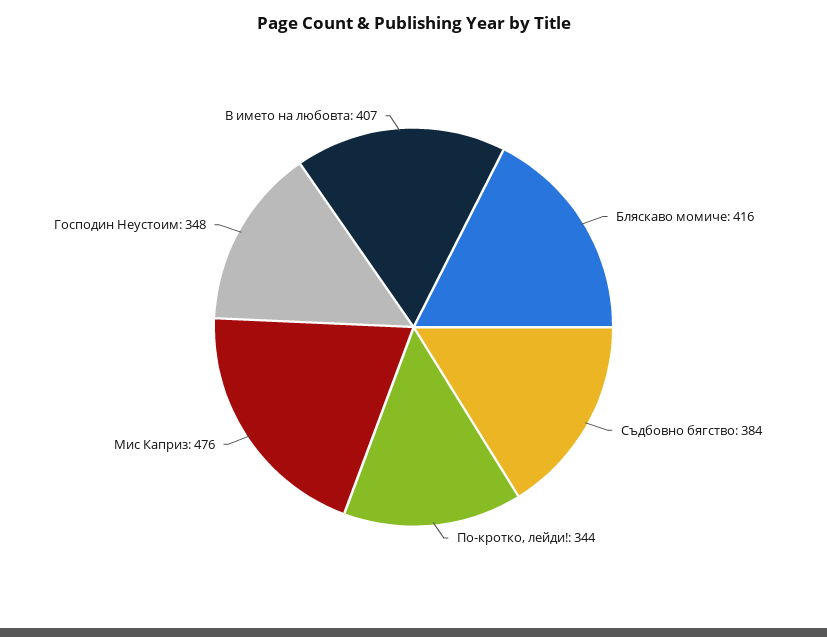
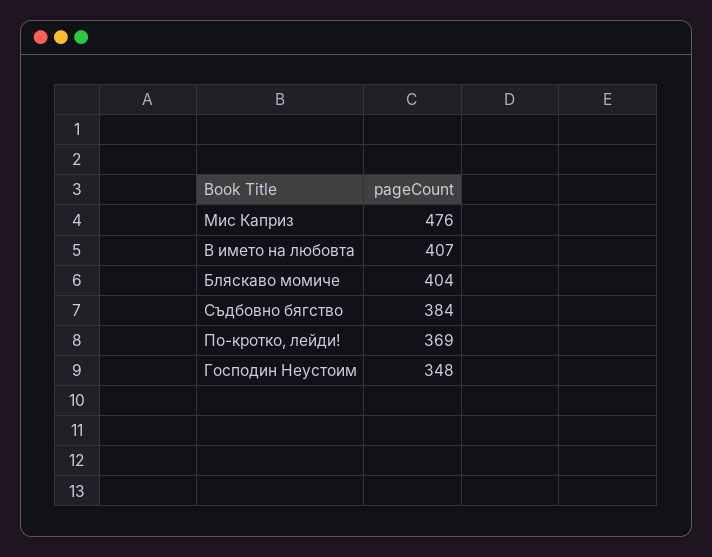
  {
-   "Бляскаво момиче": 416,
+   "Бляскаво момиче": 404,
    "Съдбовно бягство": 384,
-   "По-кротко, лейди!": 344,
+   "По-кротко, лейди!": 369,
    "Мис Каприз": 476,
    "Господин Неустоим": 348,
    "В името на любовта": 407
  }

